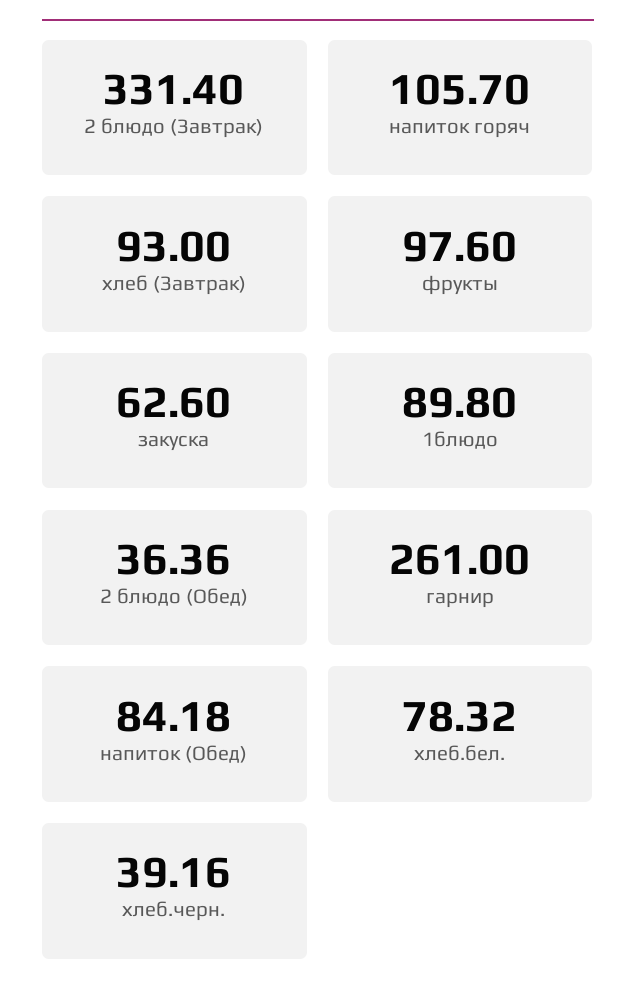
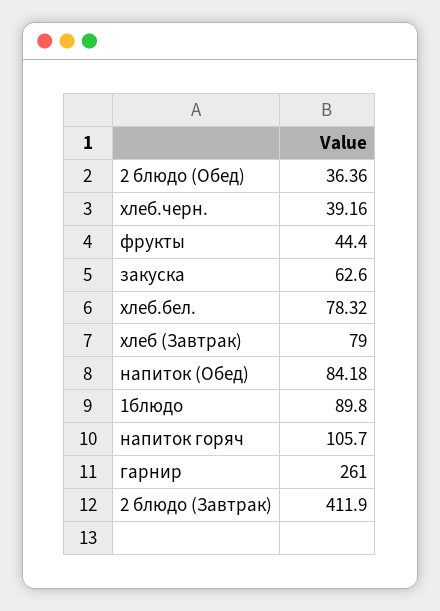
  {
-   "2 блюдо (Завтрак)": 331.4,
+   "2 блюдо (Завтрак)": 411.9,
    "напиток горяч": 105.7,
-   "хлеб (Завтрак)": 93,
+   "хлеб (Завтрак)": 79,
-   "фрукты": 97.6,
+   "фрукты": 44.4,
    "закуска": 62.6,
    "1блюдо": 89.8,
    "2 блюдо (Обед)": 36.36,
    "гарнир": 261,
    "напиток (Обед)": 84.18,
    "хлеб.бел.": 78.32,
    "хлеб.черн.": 39.16
  }

